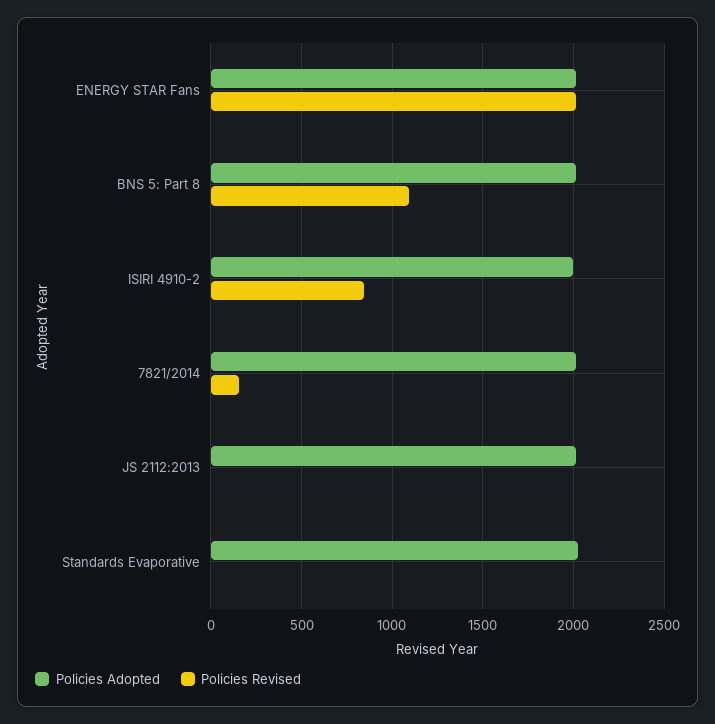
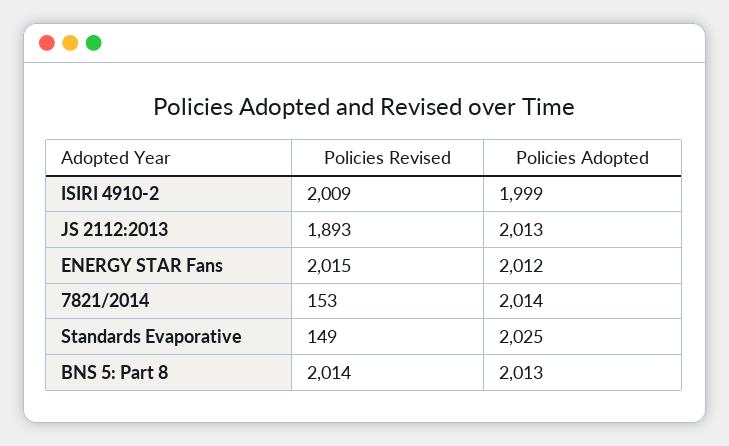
  {
    "Policies Adopted": {
      "ENERGY STAR Fans": 2012,
      "BNS 5: Part 8": 2013,
      "ISIRI 4910-2": 1999,
      "7821/2014": 2014,
      "JS 2112:2013": 2013,
      "Standards Evaporative": 2025
    },
    "Policies Revised": {
      "ENERGY STAR Fans": 2015,
-     "BNS 5: Part 8": 1100,
+     "BNS 5: Part 8": 2014,
-     "ISIRI 4910-2": 850,
+     "ISIRI 4910-2": 2009,
      "7821/2014": 153,
-     "JS 2112:2013": 0,
+     "JS 2112:2013": 1893,
-     "Standards Evaporative": 0
+     "Standards Evaporative": 149
    }
  }

